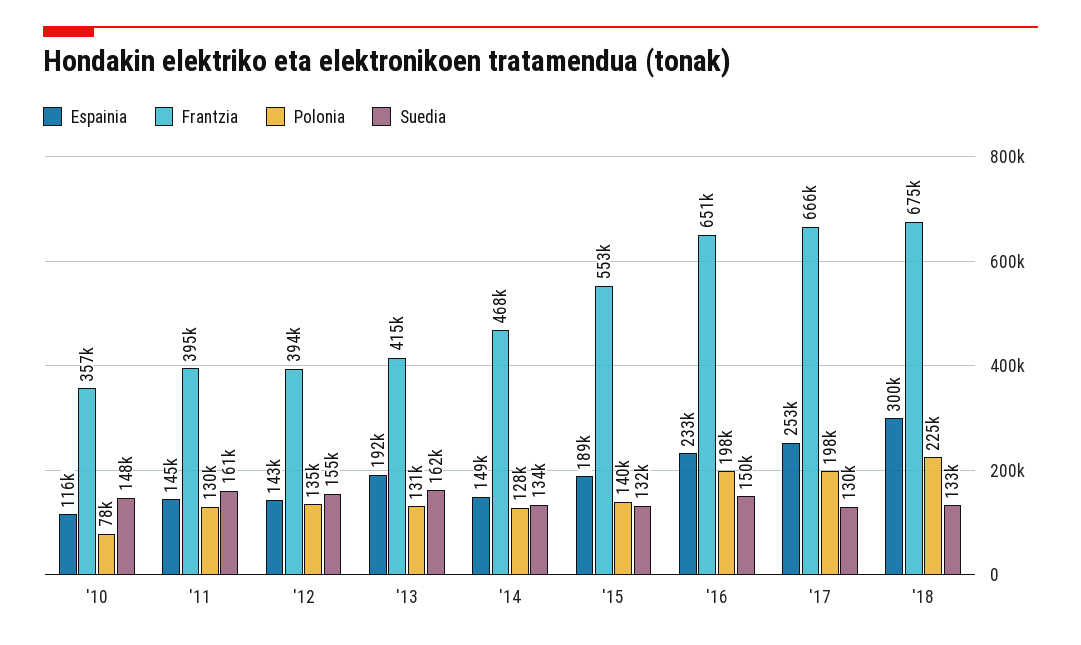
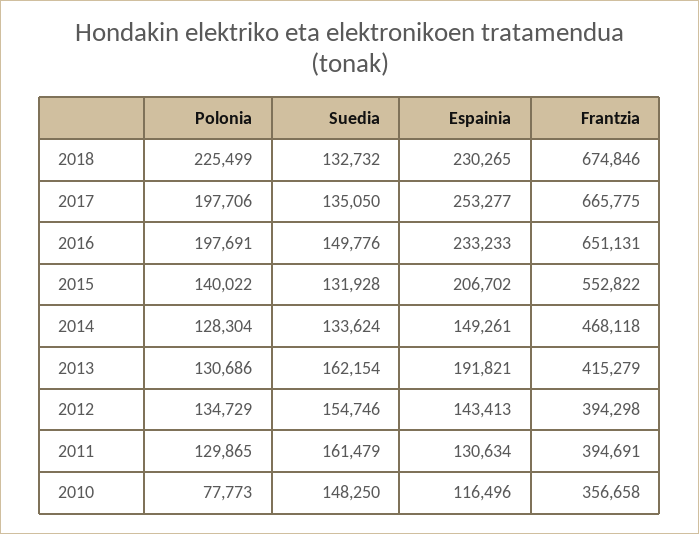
  {
    "Espainia": {
      "'10": 116496,
-     "'11": 145000,
+     "'11": 130634,
      "'12": 143413,
      "'13": 191821,
      "'14": 149261,
-     "'15": 189000,
+     "'15": 206702,
      "'16": 233233,
      "'17": 253277,
-     "'18": 300000
+     "'18": 230265
    },
    "Frantzia": {
      "'10": 356658,
      "'11": 394691,
      "'12": 394298,
      "'13": 415279,
      "'14": 468118,
      "'15": 552822,
      "'16": 651131,
      "'17": 665775,
      "'18": 674846
    },
    "Polonia": {
      "'10": 77773,
      "'11": 129865,
      "'12": 134729,
      "'13": 130686,
      "'14": 128304,
      "'15": 140022,
      "'16": 197691,
      "'17": 197706,
      "'18": 225499
    },
    "Suedia": {
      "'10": 148250,
      "'11": 161479,
      "'12": 154746,
      "'13": 162154,
      "'14": 133624,
      "'15": 131928,
      "'16": 149776,
-     "'17": 130000,
+     "'17": 135050,
      "'18": 132732
    }
  }

